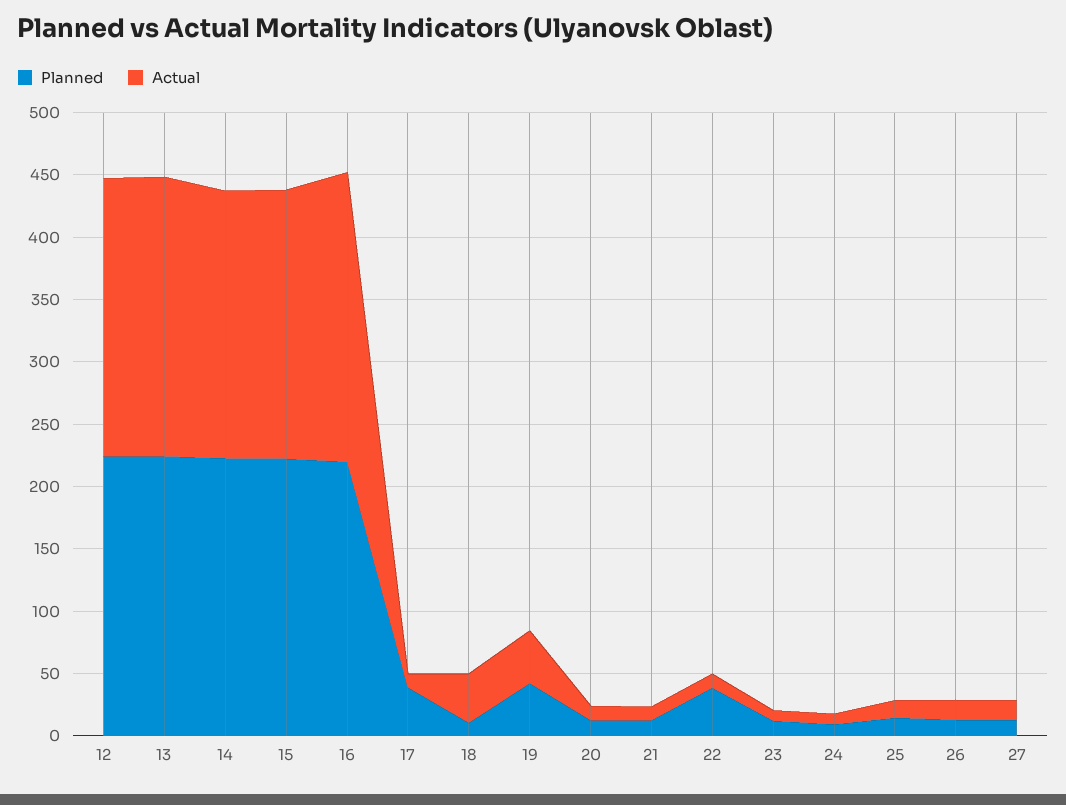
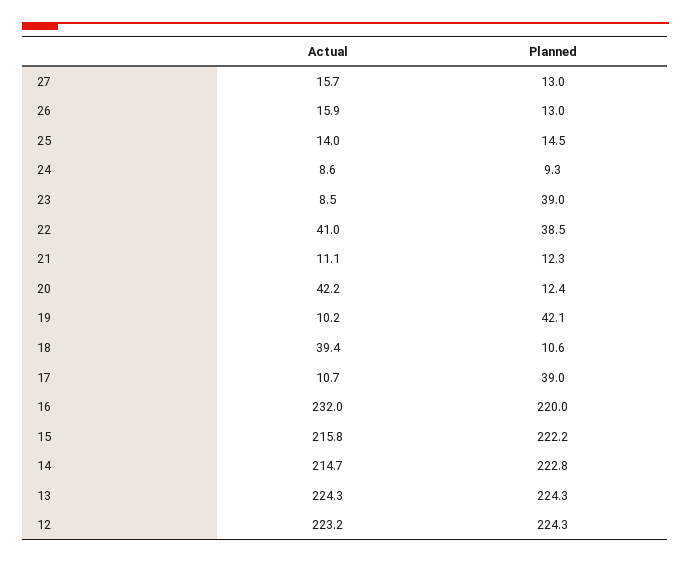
  {
    "Planned": {
      "12": 224.3,
      "13": 224.3,
      "14": 222.8,
      "15": 222.2,
      "16": 220,
      "17": 39,
      "18": 10.6,
      "19": 42.1,
      "20": 12.4,
      "21": 12.3,
      "22": 38.5,
-     "23": 10,
+     "23": 39,
      "24": 9.3,
      "25": 14.5,
      "26": 13,
      "27": 13
    },
    "Actual": {
      "12": 223.2,
      "13": 224.3,
      "14": 214.7,
      "15": 215.8,
      "16": 232,
      "17": 10.7,
      "18": 39.4,
-     "19": 40,
+     "19": 10.2,
-     "20": 10,
+     "20": 42.2,
      "21": 11.1,
-     "22": 10,
+     "22": 41,
      "23": 8.5,
      "24": 8.6,
      "25": 14,
      "26": 15.9,
      "27": 15.7
    }
  }

